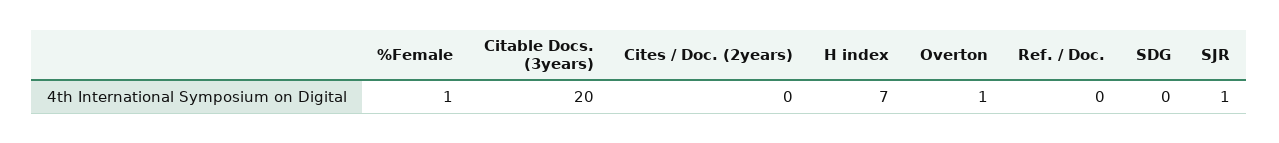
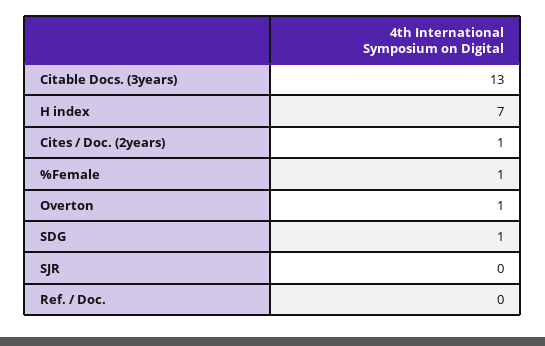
  {
    "%Female": 1,
-   "Citable Docs. (3years)": 20,
+   "Citable Docs. (3years)": 13,
-   "Cites / Doc. (2years)": 0,
+   "Cites / Doc. (2years)": 1,
    "H index": 7,
    "Overton": 1,
    "Ref. / Doc.": 0,
-   "SDG": 0,
+   "SDG": 1,
-   "SJR": 1
+   "SJR": 0
  }

